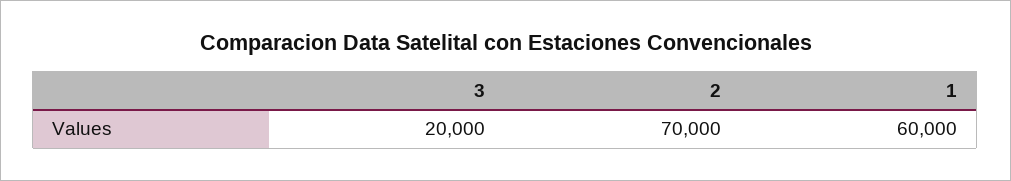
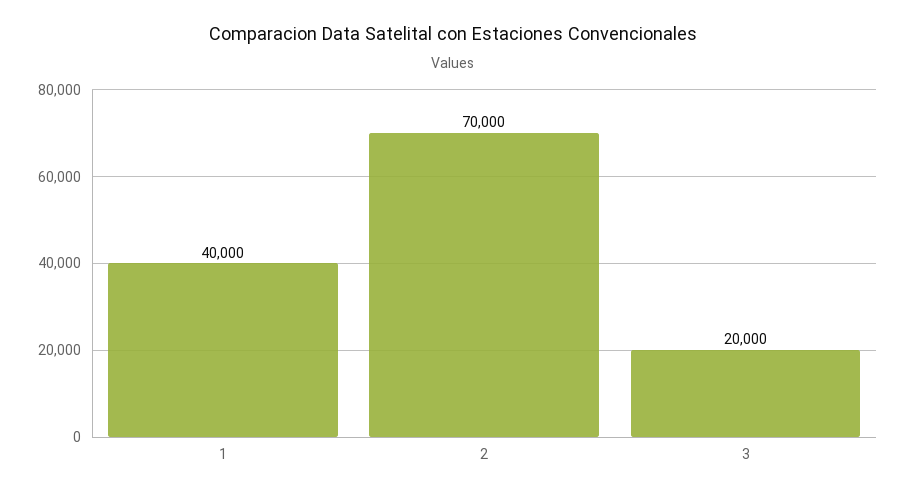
  {
    "3": 20000,
    "2": 70000,
-   "1": 60000
+   "1": 40000
  }

